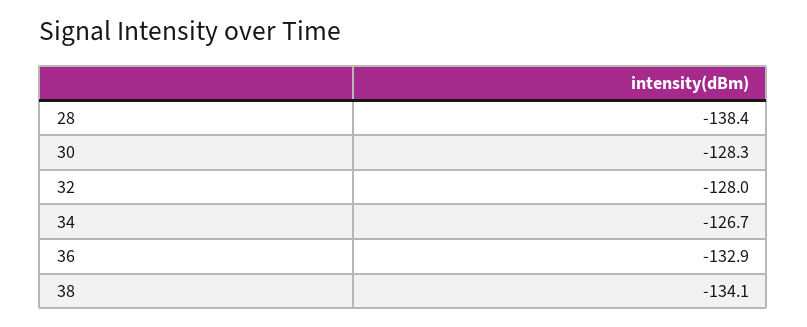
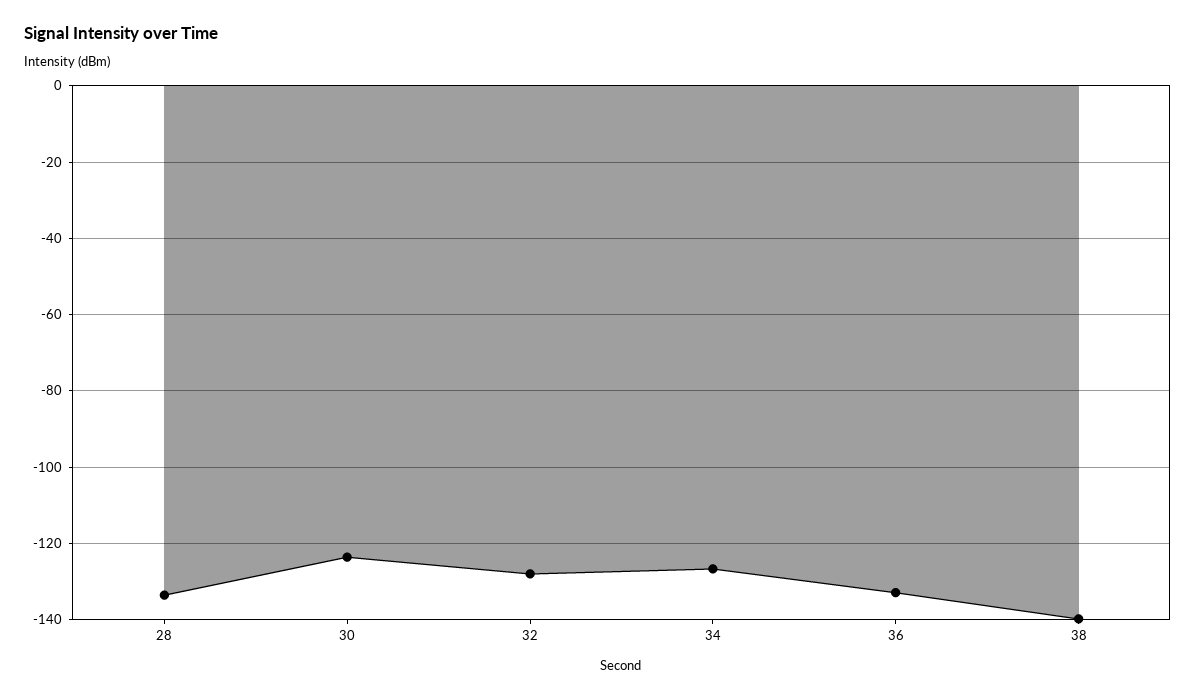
  {
-   "28": -138.4,
+   "28": -134,
-   "30": -128.3,
+   "30": -124,
    "32": -128,
    "34": -126.7,
    "36": -132.9,
-   "38": -134.1
+   "38": -140
  }

